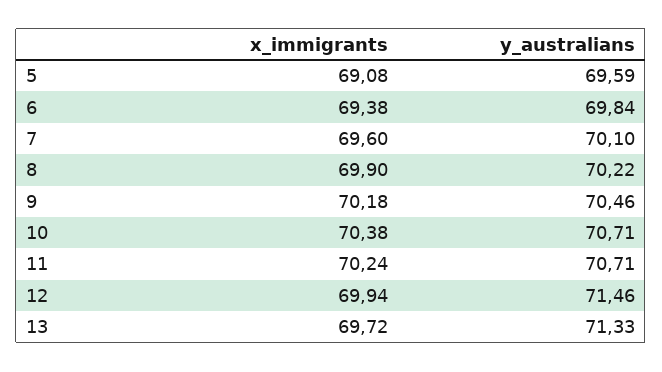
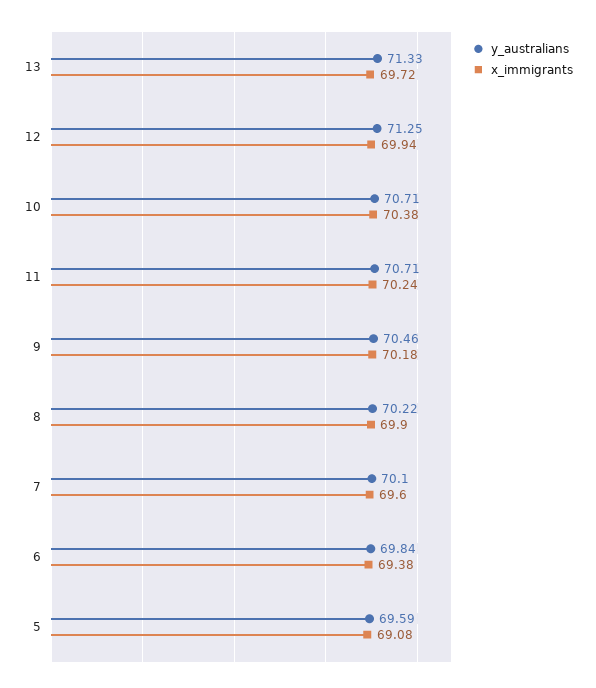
  {
    "x_immigrants": {
      "5": 69.08,
      "6": 69.38,
      "7": 69.6,
      "8": 69.9,
      "9": 70.18,
      "10": 70.38,
      "11": 70.24,
      "12": 69.94,
      "13": 69.72
    },
    "y_australians": {
      "5": 69.59,
      "6": 69.84,
      "7": 70.1,
      "8": 70.22,
      "9": 70.46,
      "10": 70.71,
      "11": 70.71,
-     "12": 71.46,
+     "12": 71.25,
      "13": 71.33
    }
  }

